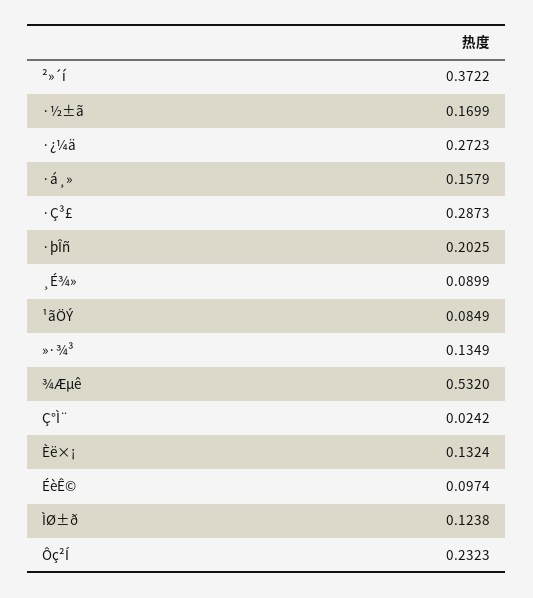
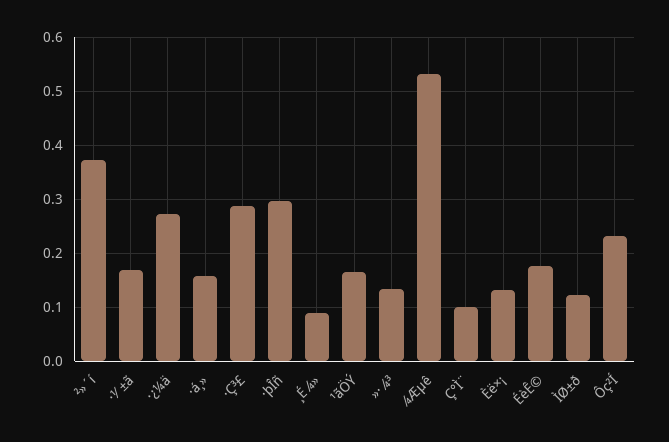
  {
    "²»´í": 0.3722,
    "·½±ã": 0.1699,
    "·¿¼ä": 0.2723,
    "·á¸»": 0.1579,
    "·Ç³£": 0.2873,
-   "·þÎñ": 0.2025,
+   "·þÎñ": 0.3,
    "¸É¾»": 0.0899,
-   "¹ãÖÝ": 0.0849,
+   "¹ãÖÝ": 0.16,
    "»·¾³": 0.1349,
    "¾Æµê": 0.532,
-   "Ç°Ì¨": 0.0242,
+   "Ç°Ì¨": 0.1,
    "Èë×¡": 0.1324,
-   "ÉèÊ©": 0.0974,
+   "ÉèÊ©": 0.18,
    "ÌØ±ð": 0.1238,
    "Ôç²Í": 0.2323
  }

